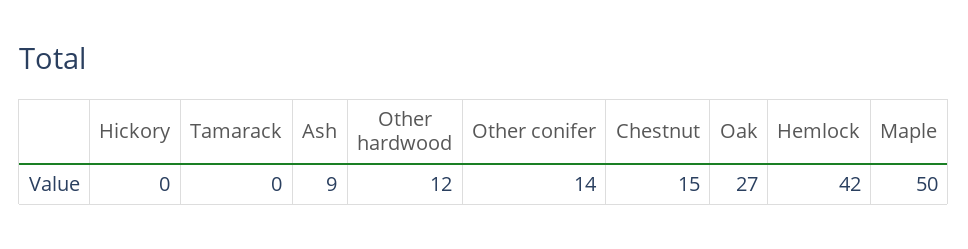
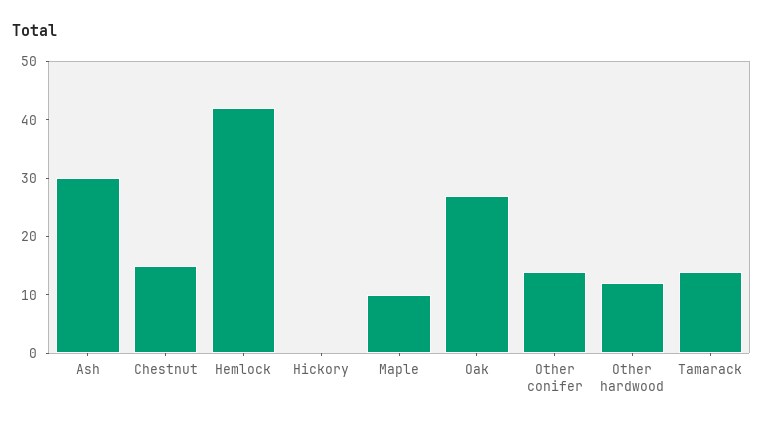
  {
    "Hickory": 0,
-   "Tamarack": 0,
+   "Tamarack": 15,
-   "Ash": 9,
+   "Ash": 30,
    "Other hardwood": 12,
    "Other conifer": 14,
    "Chestnut": 15,
    "Oak": 27,
    "Hemlock": 42,
-   "Maple": 50
+   "Maple": 10
  }

